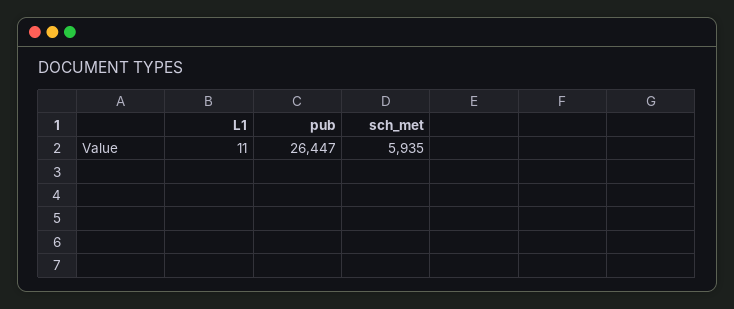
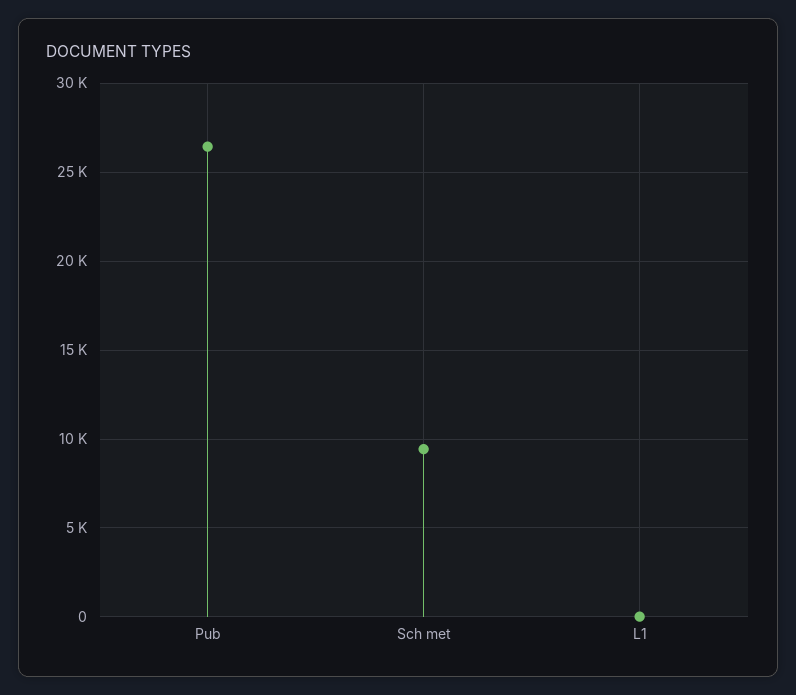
  {
    "L1": 11,
    "pub": 26447,
-   "sch_met": 5935
+   "sch_met": 9500
  }

